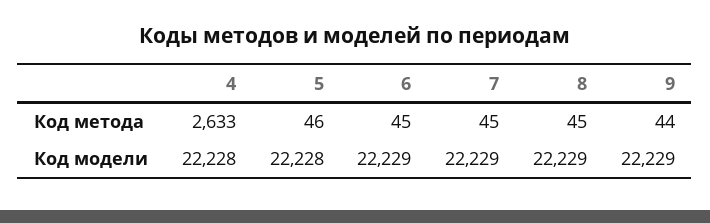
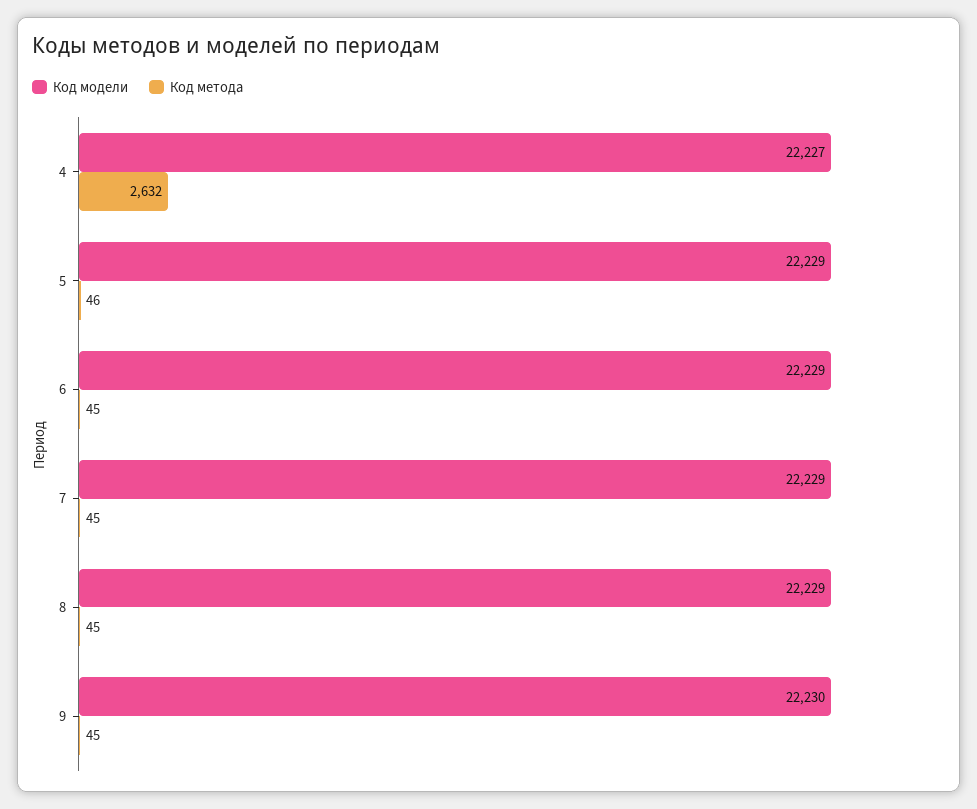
  {
    "Код метода": {
-     "4": 2633,
+     "4": 2632,
      "5": 46,
      "6": 45,
      "7": 45,
      "8": 45,
-     "9": 44
+     "9": 45
    },
    "Код модели": {
-     "4": 22228,
+     "4": 22227,
-     "5": 22228,
+     "5": 22229,
      "6": 22229,
      "7": 22229,
      "8": 22229,
-     "9": 22229
+     "9": 22230
    }
  }

